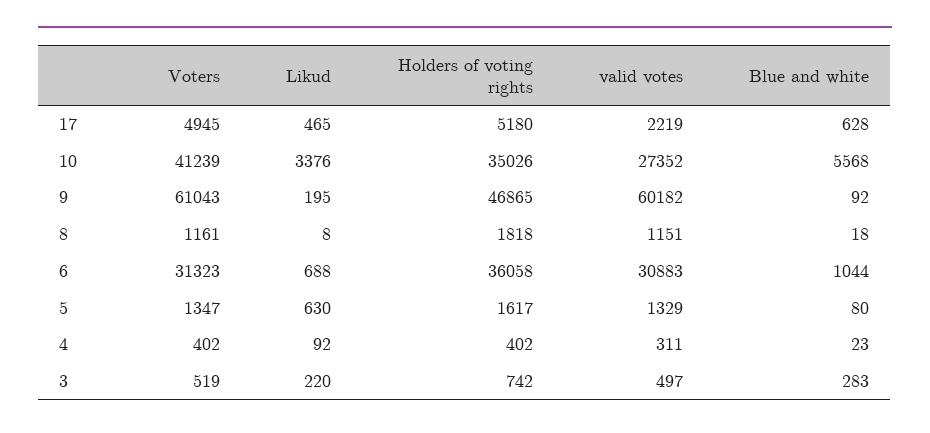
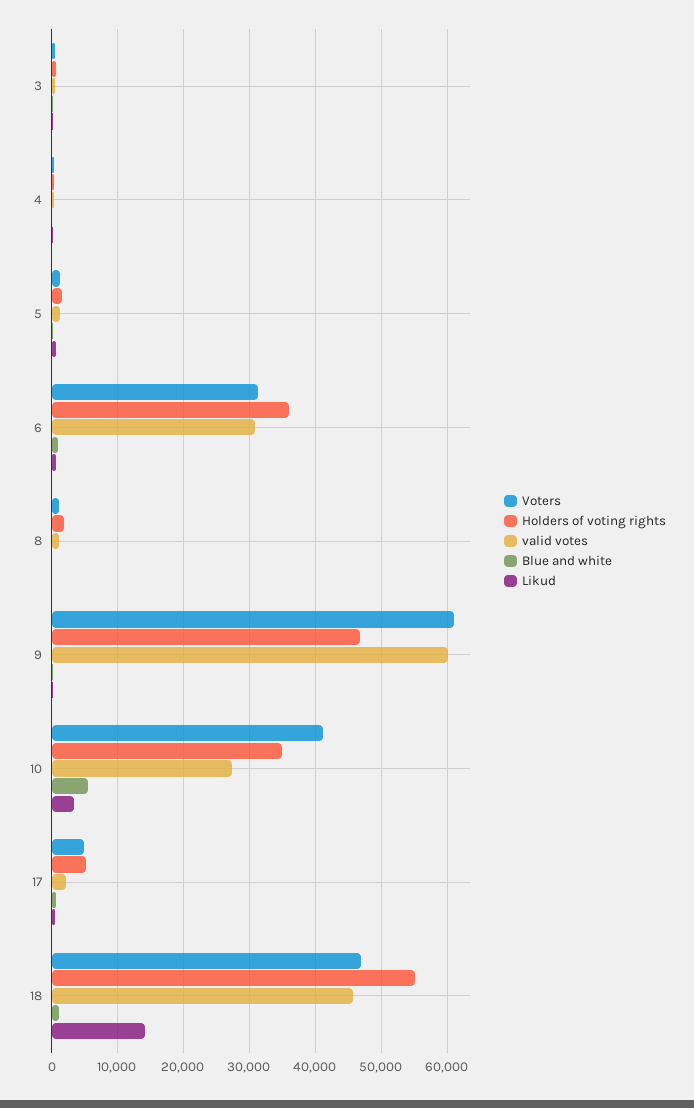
  {
    "Voters": {
      "17": 4945,
      "10": 41239,
      "9": 61043,
      "8": 1161,
      "6": 31323,
      "5": 1347,
      "4": 402,
-     "3": 519
+     "3": 519,
+     "18": 47000
    },
    "Likud": {
      "17": 465,
      "10": 3376,
      "9": 195,
      "8": 8,
      "6": 688,
      "5": 630,
      "4": 92,
-     "3": 220
+     "3": 220,
+     "18": 14000
    },
    "Holders of voting rights": {
      "17": 5180,
      "10": 35026,
      "9": 46865,
      "8": 1818,
      "6": 36058,
      "5": 1617,
      "4": 402,
-     "3": 742
+     "3": 742,
+     "18": 55000
    },
    "valid votes": {
      "17": 2219,
      "10": 27352,
      "9": 60182,
      "8": 1151,
      "6": 30883,
      "5": 1329,
      "4": 311,
-     "3": 497
+     "3": 497,
+     "18": 46000
    },
    "Blue and white": {
      "17": 628,
      "10": 5568,
      "9": 92,
      "8": 18,
      "6": 1044,
      "5": 80,
      "4": 23,
-     "3": 283
+     "3": 283,
+     "18": 1000
    }
  }

